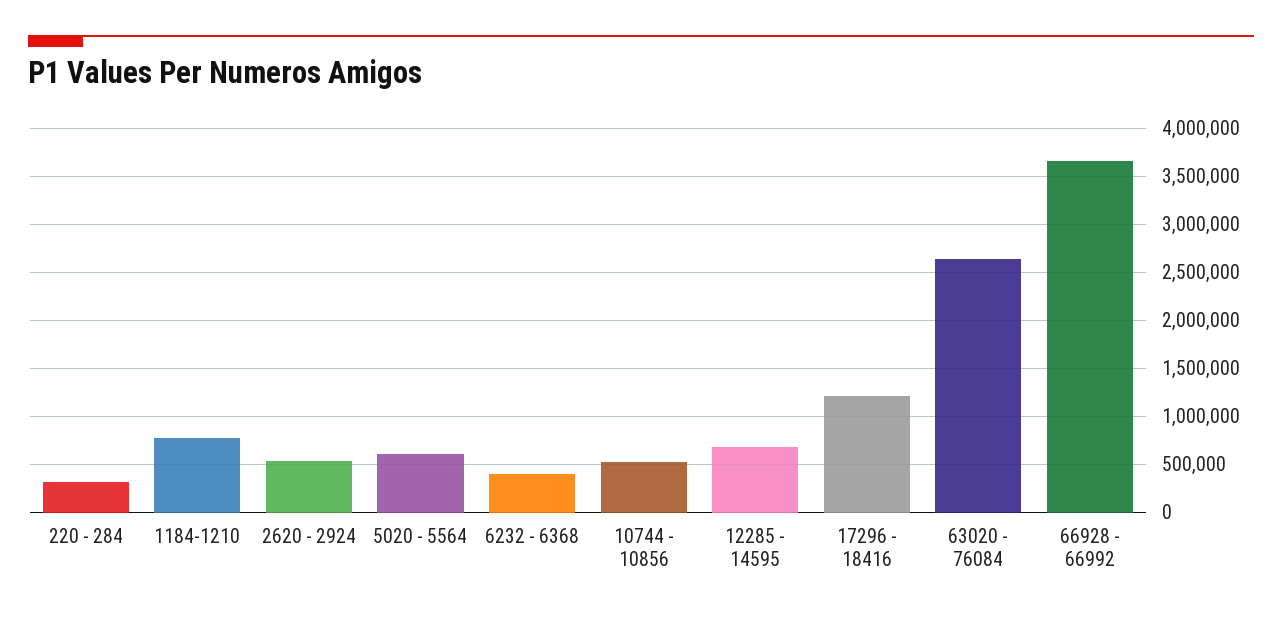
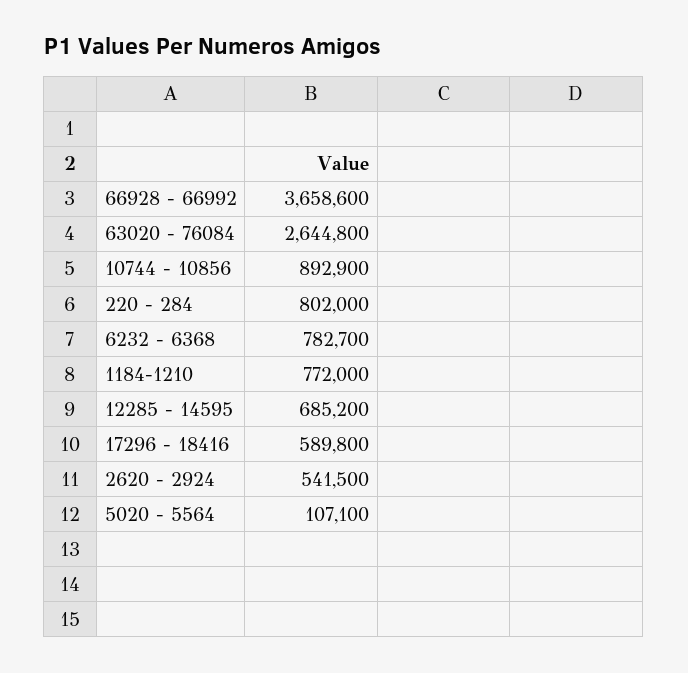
  {
-   "220 - 284": 300000,
+   "220 - 284": 802000,
    "1184-1210": 772000,
    "2620 - 2924": 541500,
-   "5020 - 5564": 600000,
+   "5020 - 5564": 107100,
-   "6232 - 6368": 400000,
+   "6232 - 6368": 782700,
-   "10744 - 10856": 500000,
+   "10744 - 10856": 892900,
    "12285 - 14595": 685200,
-   "17296 - 18416": 1200000,
+   "17296 - 18416": 589800,
    "63020 - 76084": 2644800,
    "66928 - 66992": 3658600
  }

